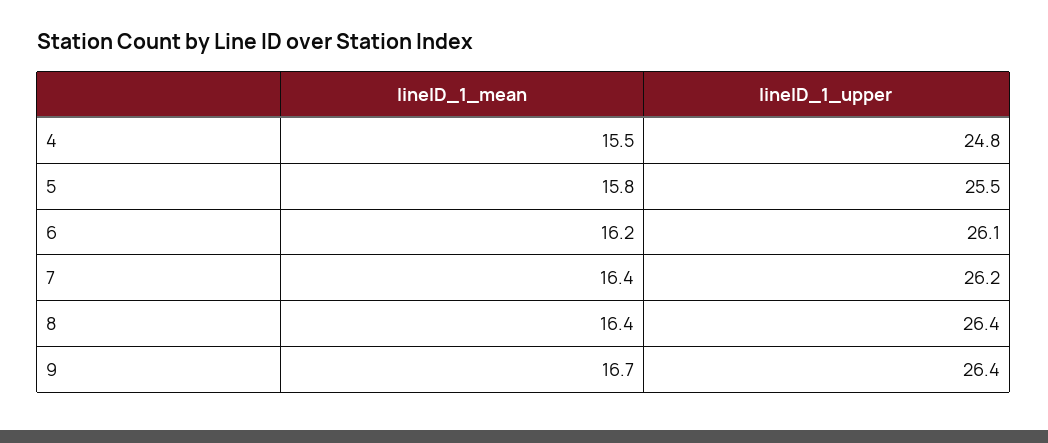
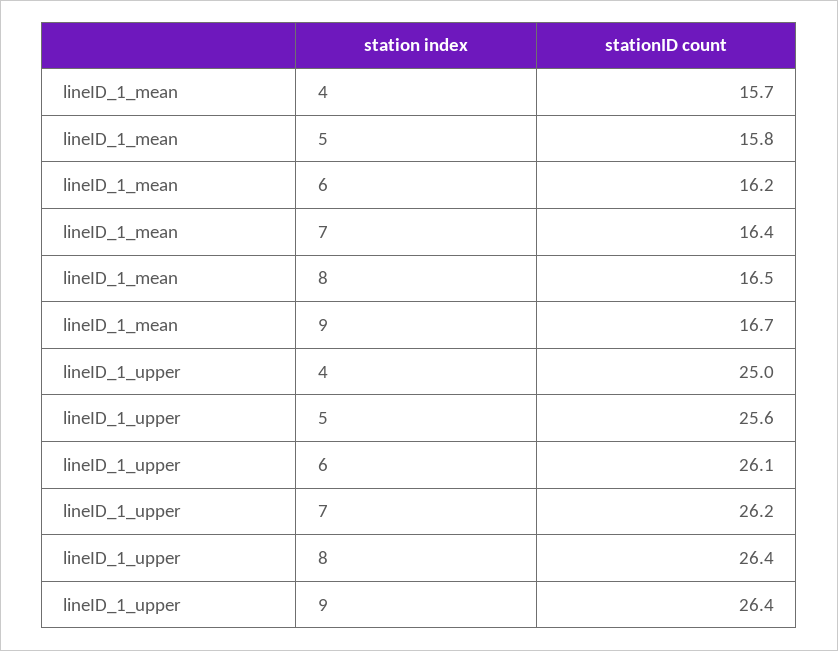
  {
    "lineID_1_mean": {
-     "4": 15.5,
+     "4": 15.7,
      "5": 15.8,
      "6": 16.2,
      "7": 16.4,
-     "8": 16.4,
+     "8": 16.5,
      "9": 16.7
    },
    "lineID_1_upper": {
-     "4": 24.8,
+     "4": 25,
-     "5": 25.5,
+     "5": 25.6,
      "6": 26.1,
      "7": 26.2,
      "8": 26.4,
      "9": 26.4
    }
  }

